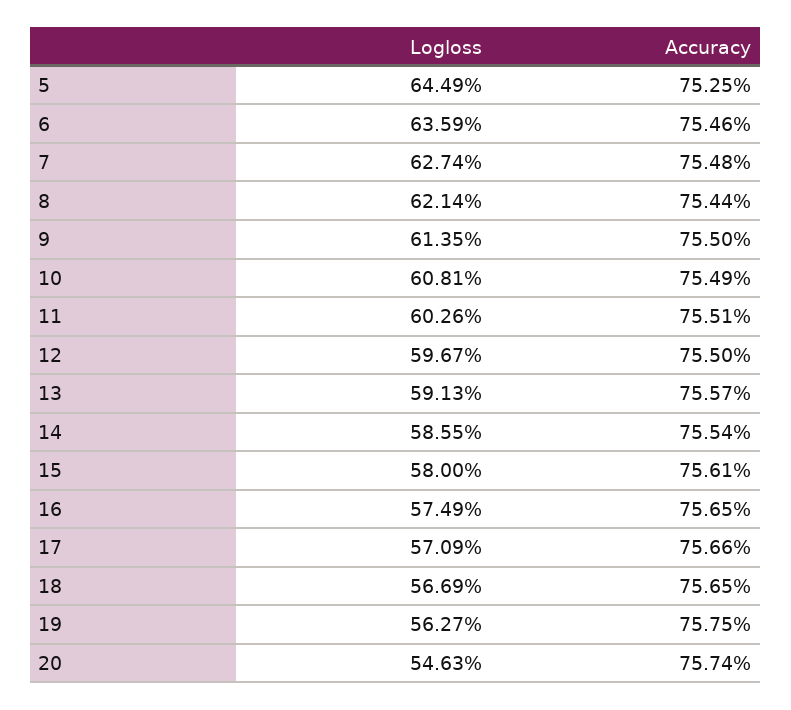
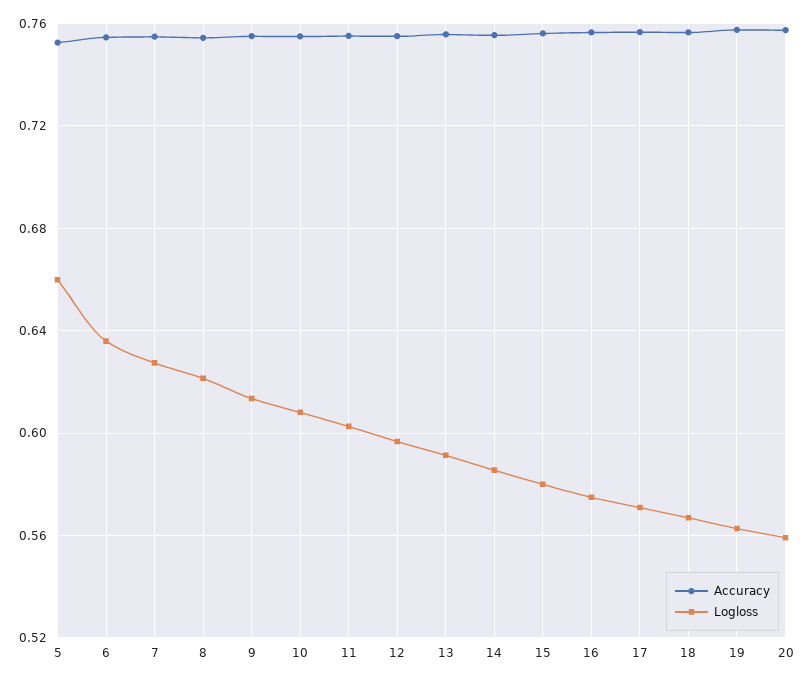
  {
    "Logloss": {
-     "5": 0.6449,
+     "5": 0.66,
      "6": 0.6359,
      "7": 0.6274,
      "8": 0.6214,
      "9": 0.6135,
      "10": 0.6081,
      "11": 0.6026,
      "12": 0.5967,
      "13": 0.5913,
      "14": 0.5855,
      "15": 0.58,
      "16": 0.5749,
      "17": 0.5709,
      "18": 0.5669,
      "19": 0.5627,
-     "20": 0.5463
+     "20": 0.56
    },
    "Accuracy": {
      "5": 0.7525,
      "6": 0.7546,
      "7": 0.7548,
      "8": 0.7544,
      "9": 0.755,
      "10": 0.7549,
      "11": 0.7551,
      "12": 0.755,
      "13": 0.7557,
      "14": 0.7554,
      "15": 0.7561,
      "16": 0.7565,
      "17": 0.7566,
      "18": 0.7565,
      "19": 0.7575,
      "20": 0.7574
    }
  }

